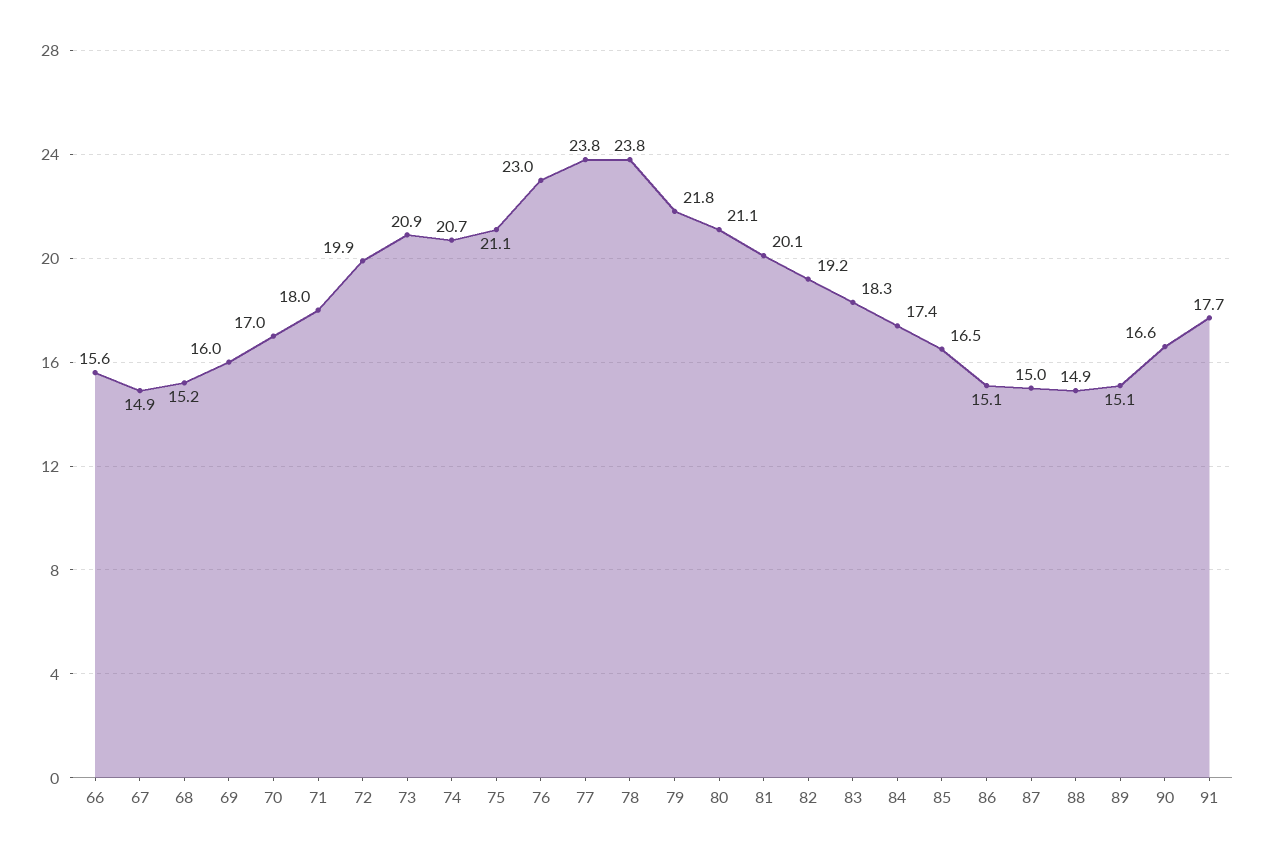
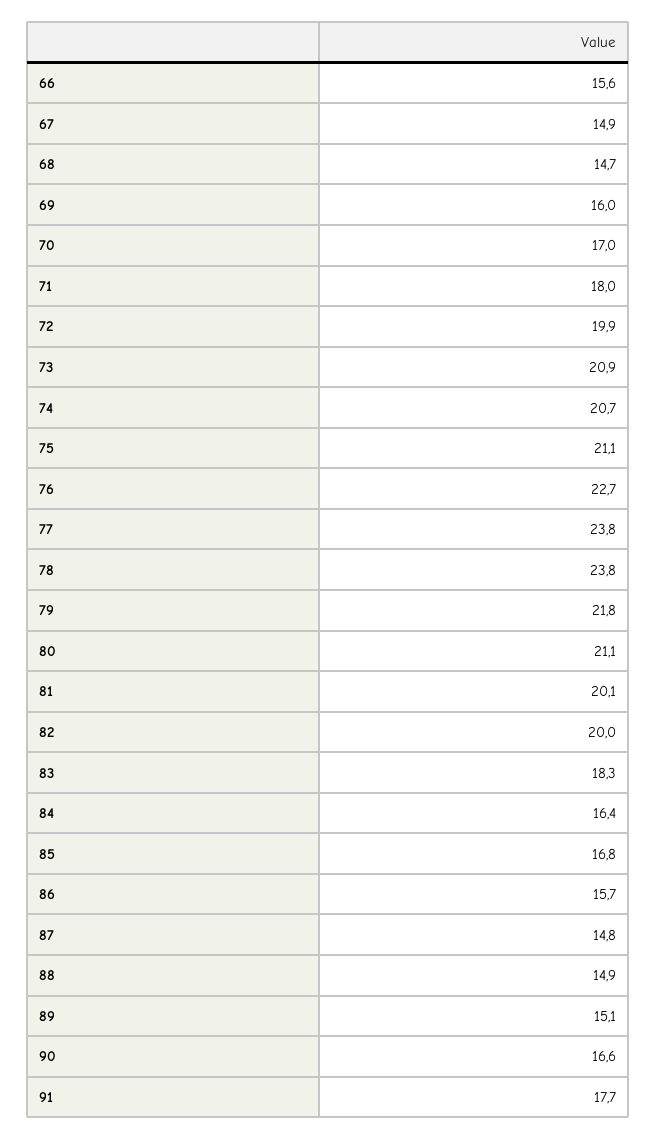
  {
    "66": 15.6,
    "67": 14.9,
-   "68": 15.2,
+   "68": 14.7,
    "69": 16,
    "70": 17,
    "71": 18,
    "72": 19.9,
    "73": 20.9,
    "74": 20.7,
    "75": 21.1,
-   "76": 23,
+   "76": 22.7,
    "77": 23.8,
    "78": 23.8,
    "79": 21.8,
    "80": 21.1,
    "81": 20.1,
-   "82": 19.2,
+   "82": 20,
    "83": 18.3,
-   "84": 17.4,
+   "84": 16.4,
-   "85": 16.5,
+   "85": 16.8,
-   "86": 15.1,
+   "86": 15.7,
-   "87": 15,
+   "87": 14.8,
    "88": 14.9,
    "89": 15.1,
    "90": 16.6,
    "91": 17.7
  }

